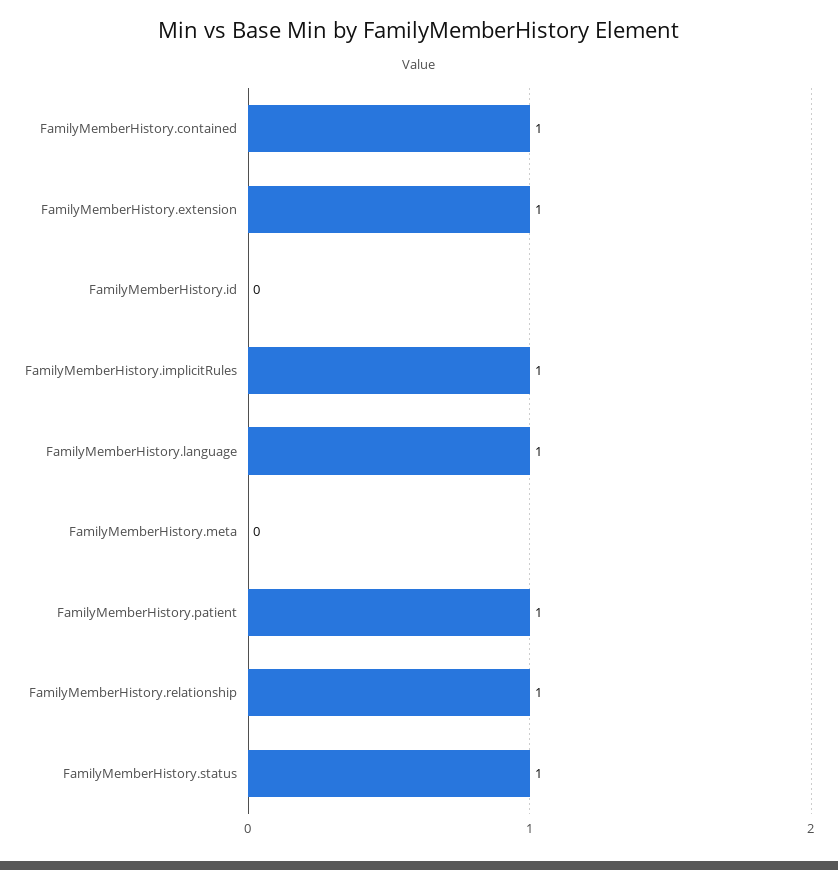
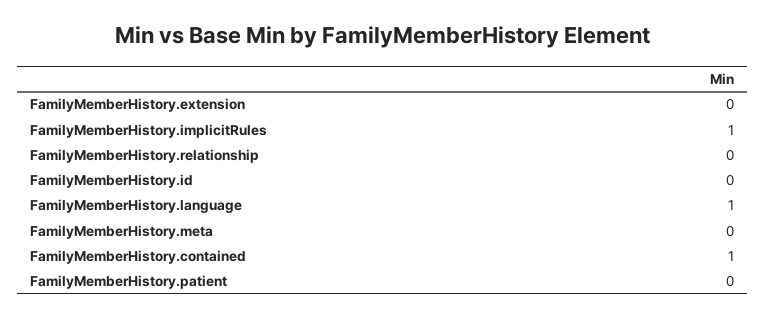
  {
    "FamilyMemberHistory.contained": 1,
-   "FamilyMemberHistory.extension": 1,
+   "FamilyMemberHistory.extension": 0,
    "FamilyMemberHistory.id": 0,
    "FamilyMemberHistory.implicitRules": 1,
    "FamilyMemberHistory.language": 1,
    "FamilyMemberHistory.meta": 0,
-   "FamilyMemberHistory.patient": 1,
+   "FamilyMemberHistory.patient": 0,
-   "FamilyMemberHistory.relationship": 1,
+   "FamilyMemberHistory.relationship": 0
-   "FamilyMemberHistory.status": 1
  }

